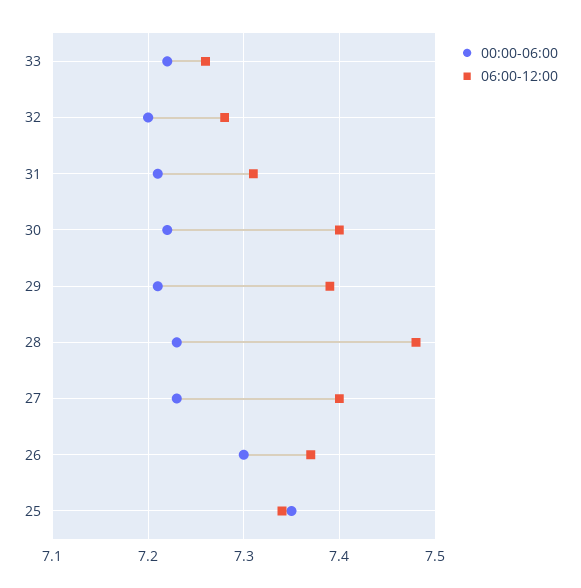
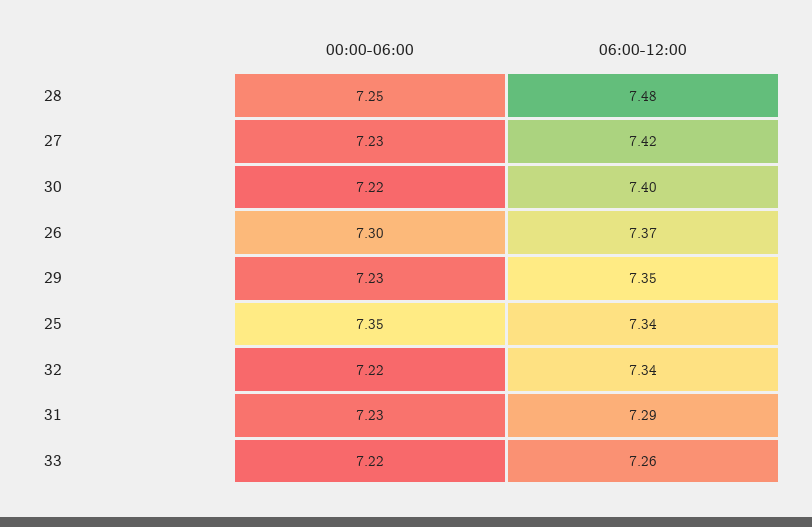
  {
    "00:00-06:00": {
      "33": 7.22,
-     "32": 7.2,
+     "32": 7.22,
-     "31": 7.21,
+     "31": 7.23,
      "30": 7.22,
-     "29": 7.21,
+     "29": 7.23,
-     "28": 7.23,
+     "28": 7.25,
      "27": 7.23,
      "26": 7.3,
      "25": 7.35
    },
    "06:00-12:00": {
      "33": 7.26,
-     "32": 7.28,
+     "32": 7.34,
-     "31": 7.31,
+     "31": 7.29,
      "30": 7.4,
-     "29": 7.39,
+     "29": 7.35,
      "28": 7.48,
-     "27": 7.4,
+     "27": 7.42,
      "26": 7.37,
      "25": 7.34
    }
  }

